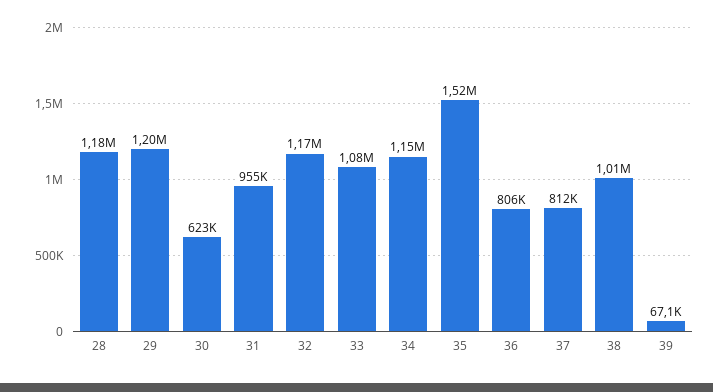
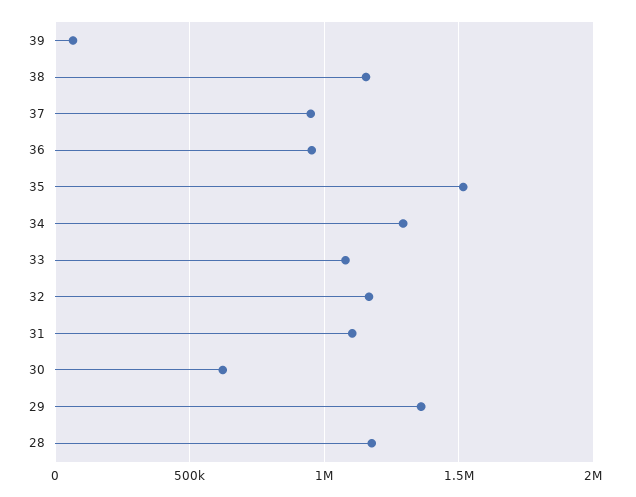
  {
    "28": 1180000,
-   "29": 1200000,
+   "29": 1350000,
    "30": 623000,
-   "31": 955000,
+   "31": 1100000,
    "32": 1170000,
    "33": 1080000,
-   "34": 1150000,
+   "34": 1300000,
    "35": 1520000,
-   "36": 806000,
+   "36": 950000,
-   "37": 812000,
+   "37": 950000,
-   "38": 1010000,
+   "38": 1150000,
    "39": 67100
  }

